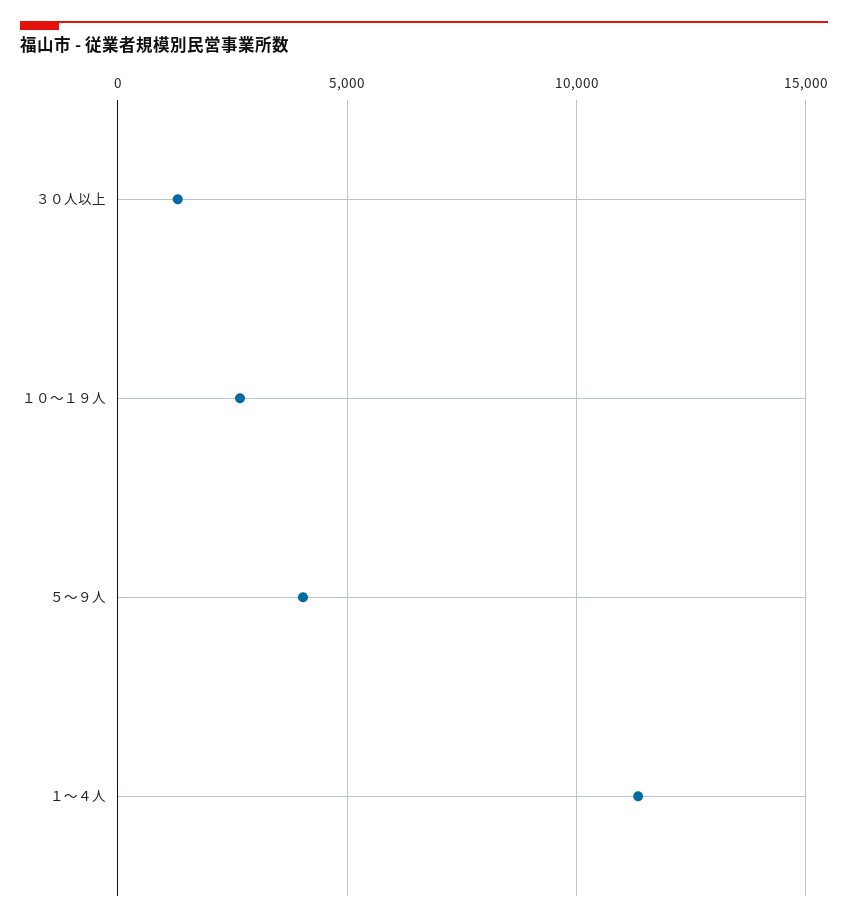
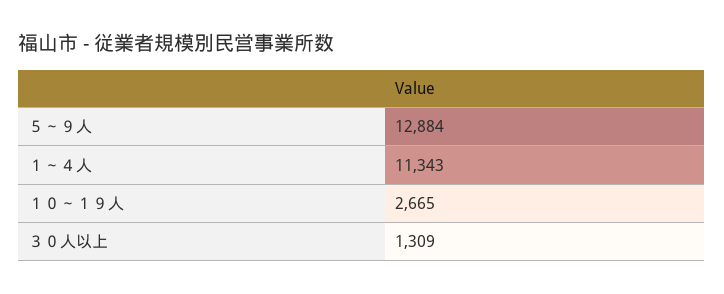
  {
    "３０人以上": 1309,
    "１０～１９人": 2665,
-   "５～９人": 4000,
+   "５～９人": 12884,
    "１～４人": 11343
  }

